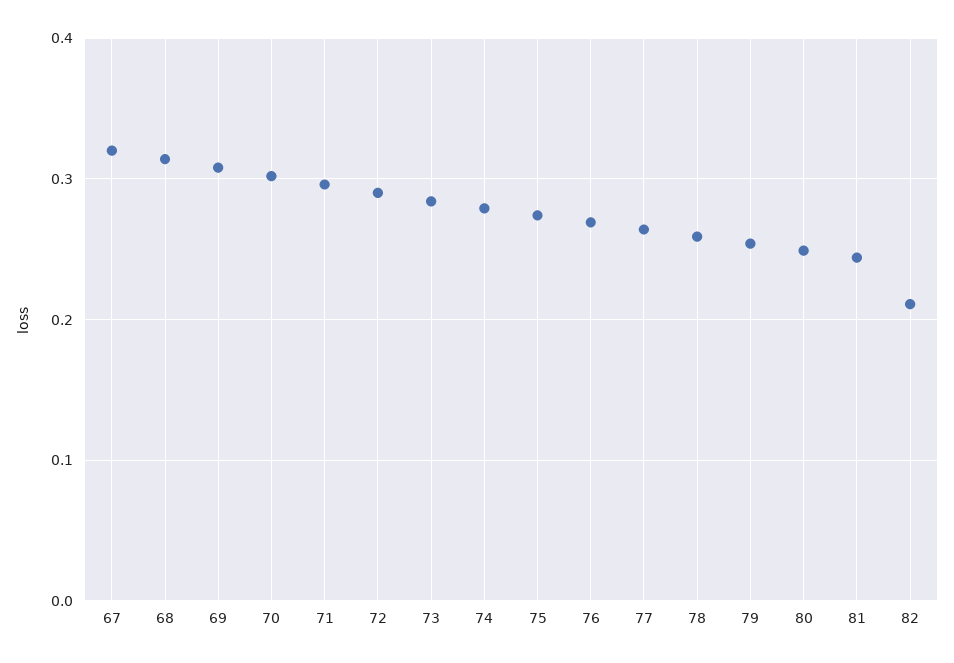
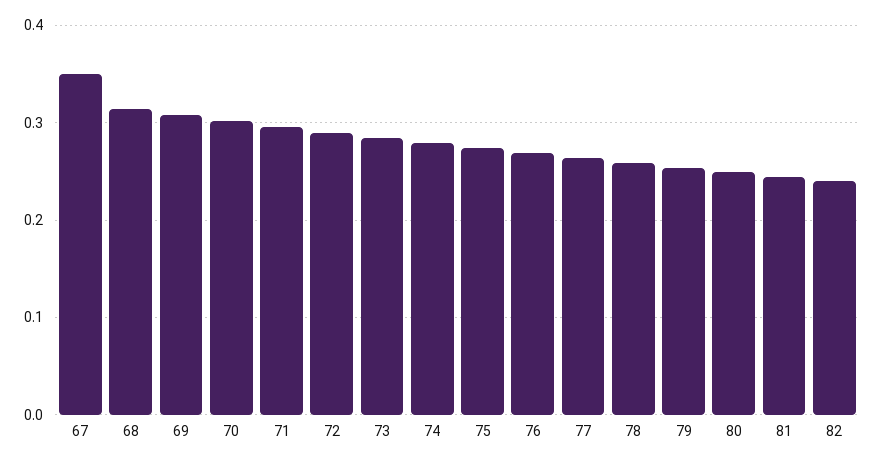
  {
-   "67": 0.32,
+   "67": 0.35,
    "68": 0.31,
    "69": 0.31,
    "70": 0.3,
    "71": 0.3,
    "72": 0.29,
    "73": 0.28,
    "74": 0.28,
    "75": 0.27,
    "76": 0.27,
    "77": 0.26,
    "78": 0.26,
    "79": 0.25,
    "80": 0.25,
    "81": 0.24,
-   "82": 0.21
+   "82": 0.24
  }

